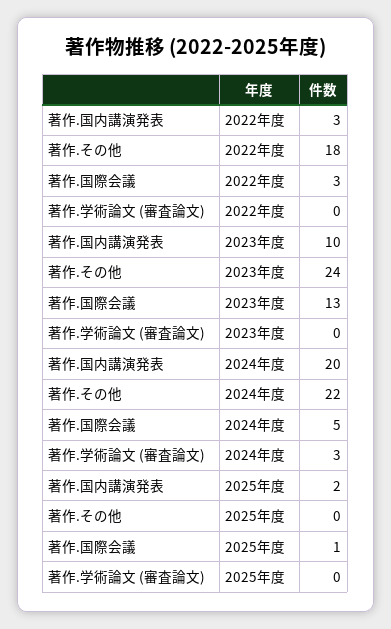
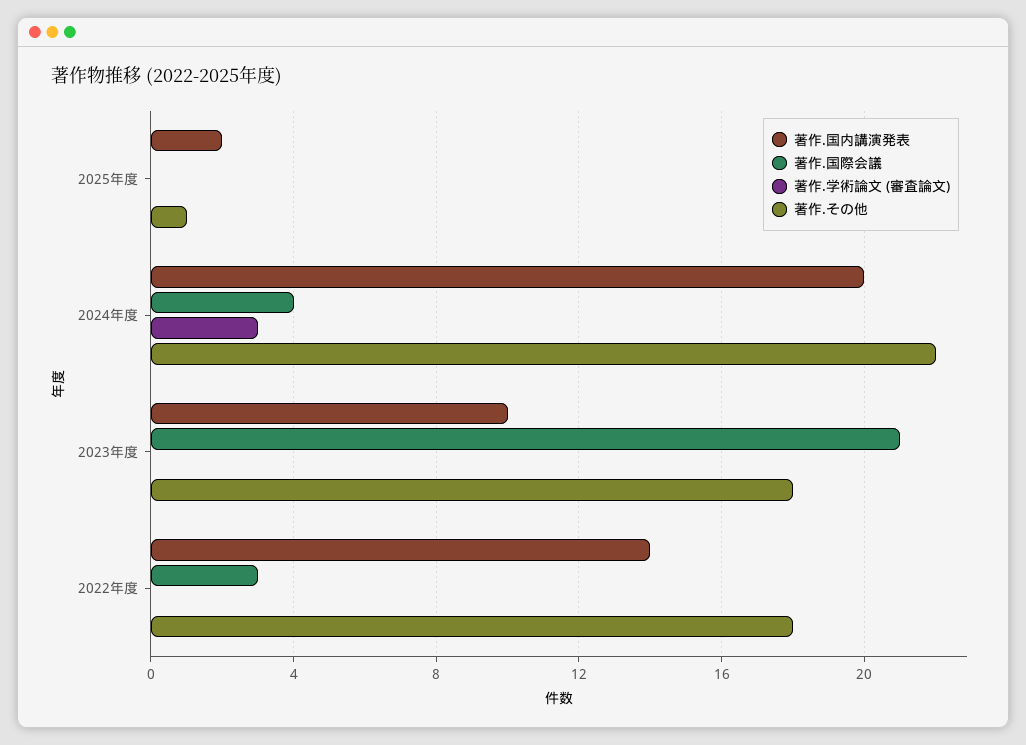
  {
    "著作.国内講演発表": {
-     "2022年度": 3,
+     "2022年度": 14,
      "2023年度": 10,
      "2024年度": 20,
      "2025年度": 2
    },
    "著作.その他": {
      "2022年度": 18,
-     "2023年度": 24,
+     "2023年度": 18,
      "2024年度": 22,
-     "2025年度": 0
+     "2025年度": 1
    },
    "著作.国際会議": {
      "2022年度": 3,
-     "2023年度": 13,
+     "2023年度": 21,
-     "2024年度": 5,
+     "2024年度": 4,
-     "2025年度": 1
+     "2025年度": 0
    },
    "著作.学術論文 (審査論文)": {
      "2022年度": 0,
      "2023年度": 0,
      "2024年度": 3,
      "2025年度": 0
    }
  }

